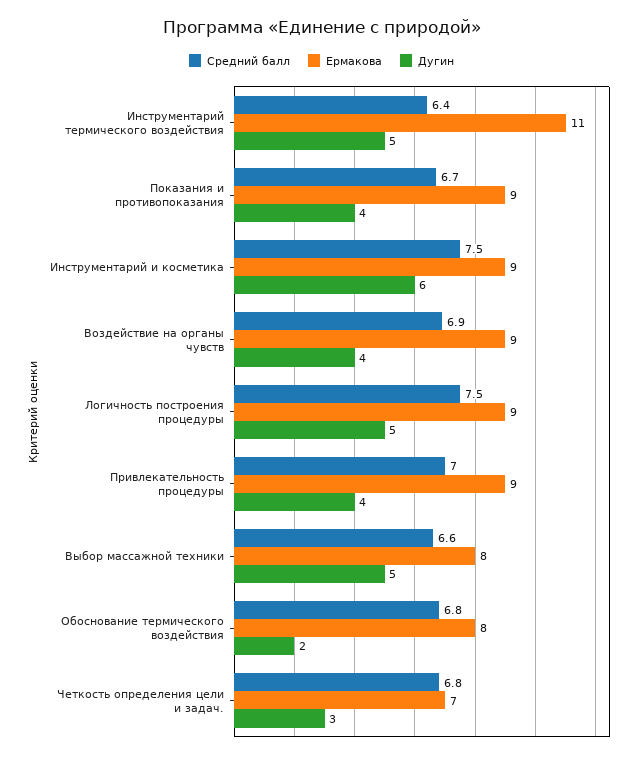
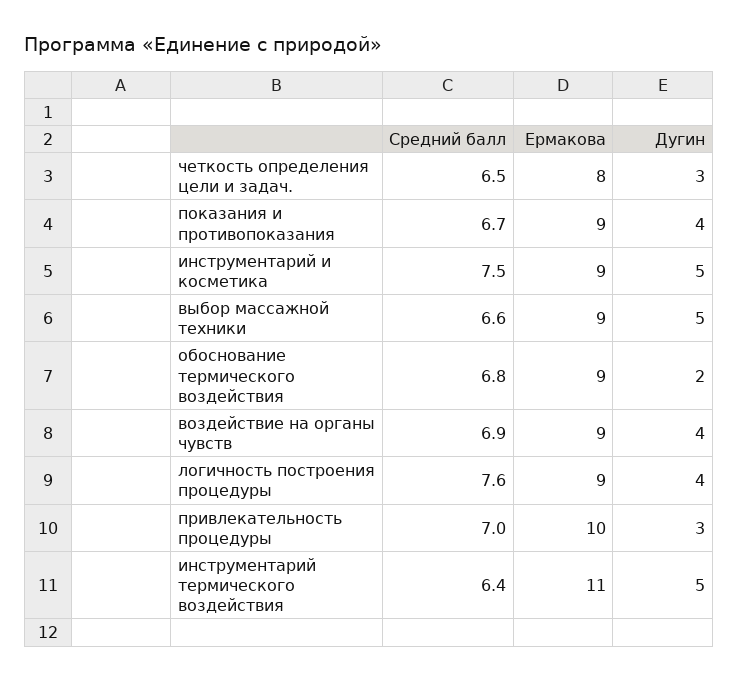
  {
    "Средний балл": {
      "Инструментарий термического воздействия": 6.4,
      "Показания и противопоказания": 6.7,
      "Инструментарий и косметика": 7.5,
      "Воздействие на органы чувств": 6.9,
-     "Логичность построения процедуры": 7.5,
+     "Логичность построения процедуры": 7.6,
      "Привлекательность процедуры": 7,
      "Выбор массажной техники": 6.6,
      "Обоснование термического воздействия": 6.8,
-     "Четкость определения цели и задач.": 6.8
+     "Четкость определения цели и задач.": 6.5
    },
    "Ермакова": {
      "Инструментарий термического воздействия": 11,
      "Показания и противопоказания": 9,
      "Инструментарий и косметика": 9,
      "Воздействие на органы чувств": 9,
      "Логичность построения процедуры": 9,
-     "Привлекательность процедуры": 9,
+     "Привлекательность процедуры": 10,
-     "Выбор массажной техники": 8,
+     "Выбор массажной техники": 9,
-     "Обоснование термического воздействия": 8,
+     "Обоснование термического воздействия": 9,
-     "Четкость определения цели и задач.": 7
+     "Четкость определения цели и задач.": 8
    },
    "Дугин": {
      "Инструментарий термического воздействия": 5,
      "Показания и противопоказания": 4,
-     "Инструментарий и косметика": 6,
+     "Инструментарий и косметика": 5,
      "Воздействие на органы чувств": 4,
-     "Логичность построения процедуры": 5,
+     "Логичность построения процедуры": 4,
-     "Привлекательность процедуры": 4,
+     "Привлекательность процедуры": 3,
      "Выбор массажной техники": 5,
      "Обоснование термического воздействия": 2,
      "Четкость определения цели и задач.": 3
    }
  }

